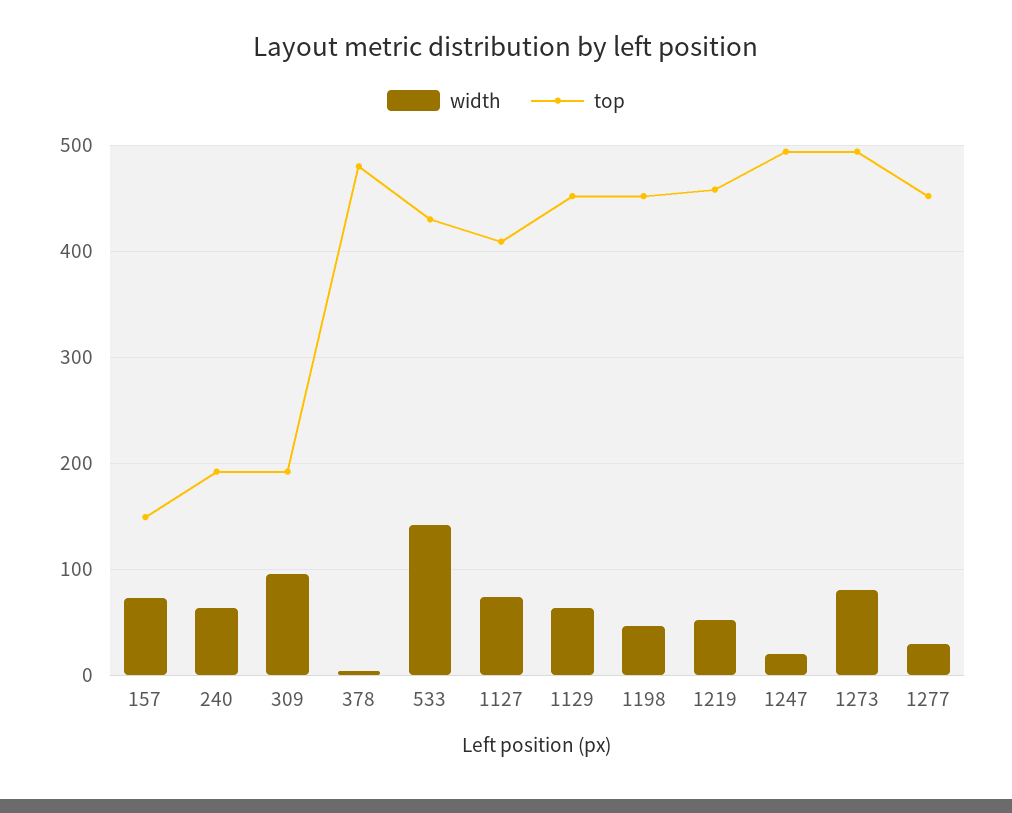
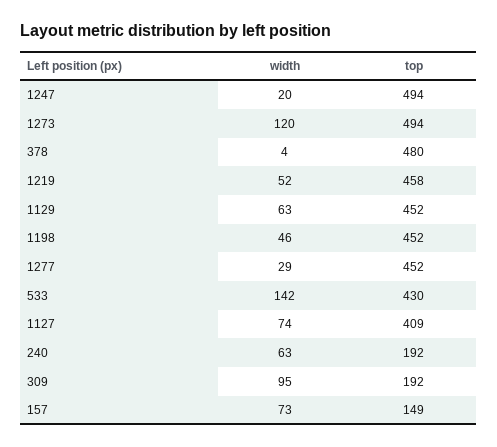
  {
    "width": {
      "157": 73,
      "240": 63,
      "309": 95,
      "378": 4,
      "533": 142,
      "1127": 74,
      "1129": 63,
      "1198": 46,
      "1219": 52,
      "1247": 20,
-     "1273": 80,
+     "1273": 120,
      "1277": 29
    },
    "top": {
      "157": 149,
      "240": 192,
      "309": 192,
      "378": 480,
      "533": 430,
      "1127": 409,
      "1129": 452,
      "1198": 452,
      "1219": 458,
      "1247": 494,
      "1273": 494,
      "1277": 452
    }
  }

